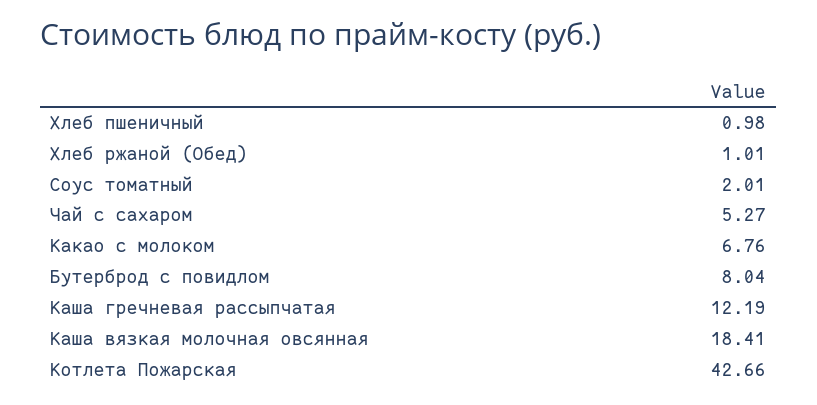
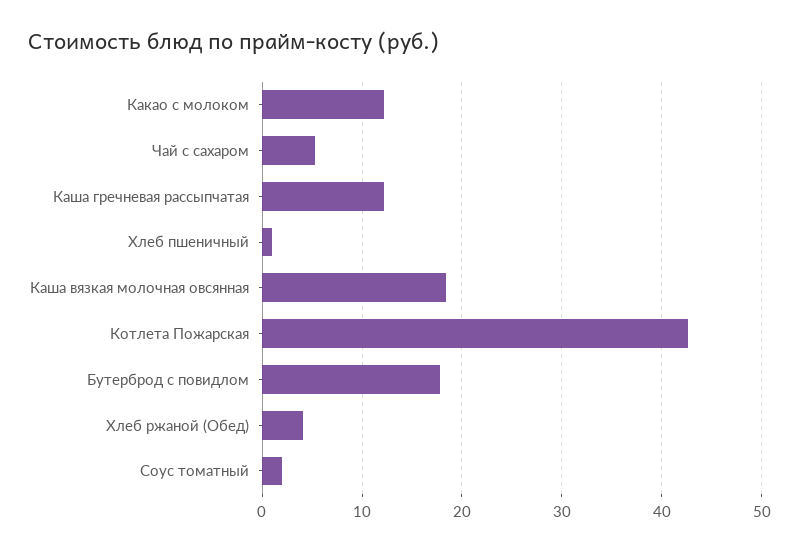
  {
    "Хлеб пшеничный": 0.98,
-   "Хлеб ржаной (Обед)": 1.01,
+   "Хлеб ржаной (Обед)": 4,
    "Соус томатный": 2.01,
    "Чай с сахаром": 5.27,
-   "Какао с молоком": 6.76,
+   "Какао с молоком": 12,
-   "Бутерброд с повидлом": 8.04,
+   "Бутерброд с повидлом": 18,
    "Каша гречневая рассыпчатая": 12.19,
    "Каша вязкая молочная овсянная": 18.41,
    "Котлета Пожарская": 42.66
  }

